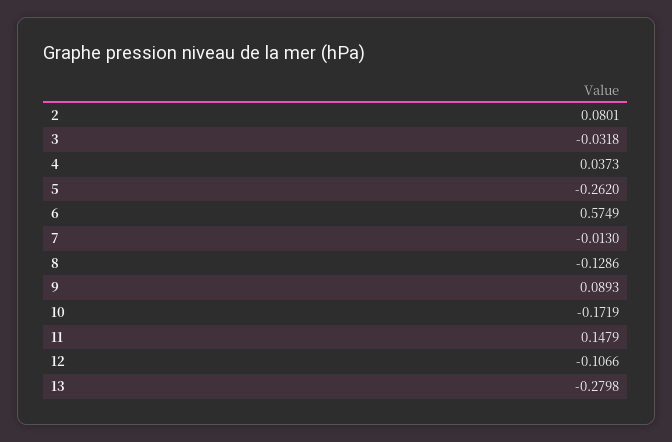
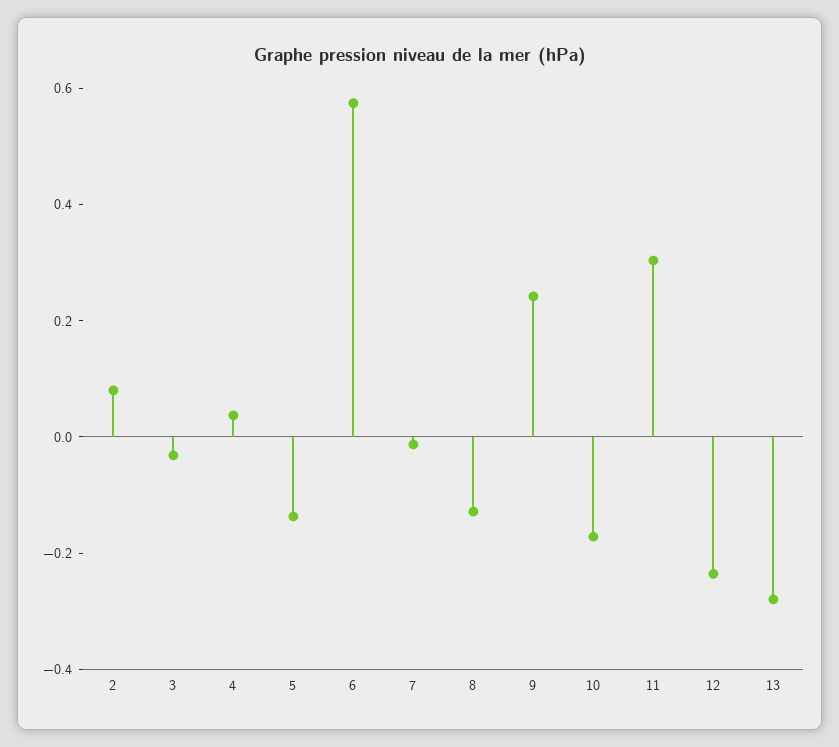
  {
    "2": 0.0801,
    "3": -0.0318,
    "4": 0.0373,
-   "5": -0.262,
+   "5": -0.15,
    "6": 0.5749,
    "7": -0.013,
    "8": -0.1286,
-   "9": 0.0893,
+   "9": 0.25,
    "10": -0.1719,
-   "11": 0.1479,
+   "11": 0.3,
-   "12": -0.1066,
+   "12": -0.25,
    "13": -0.2798
  }

